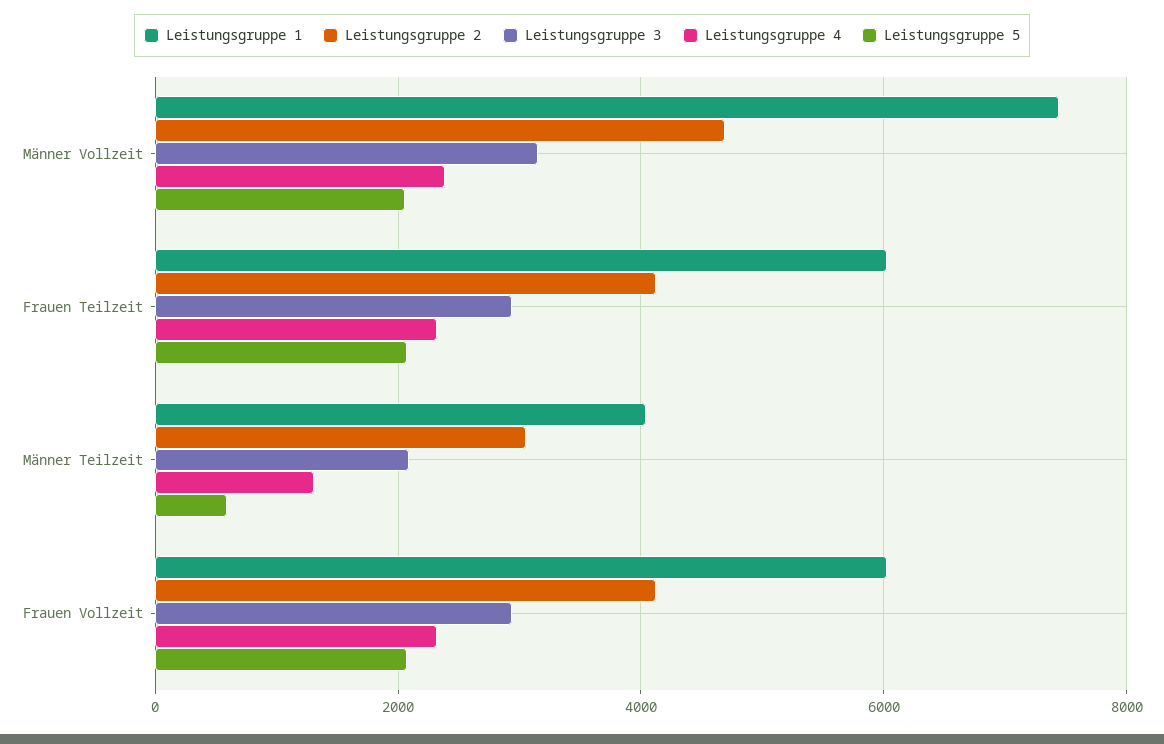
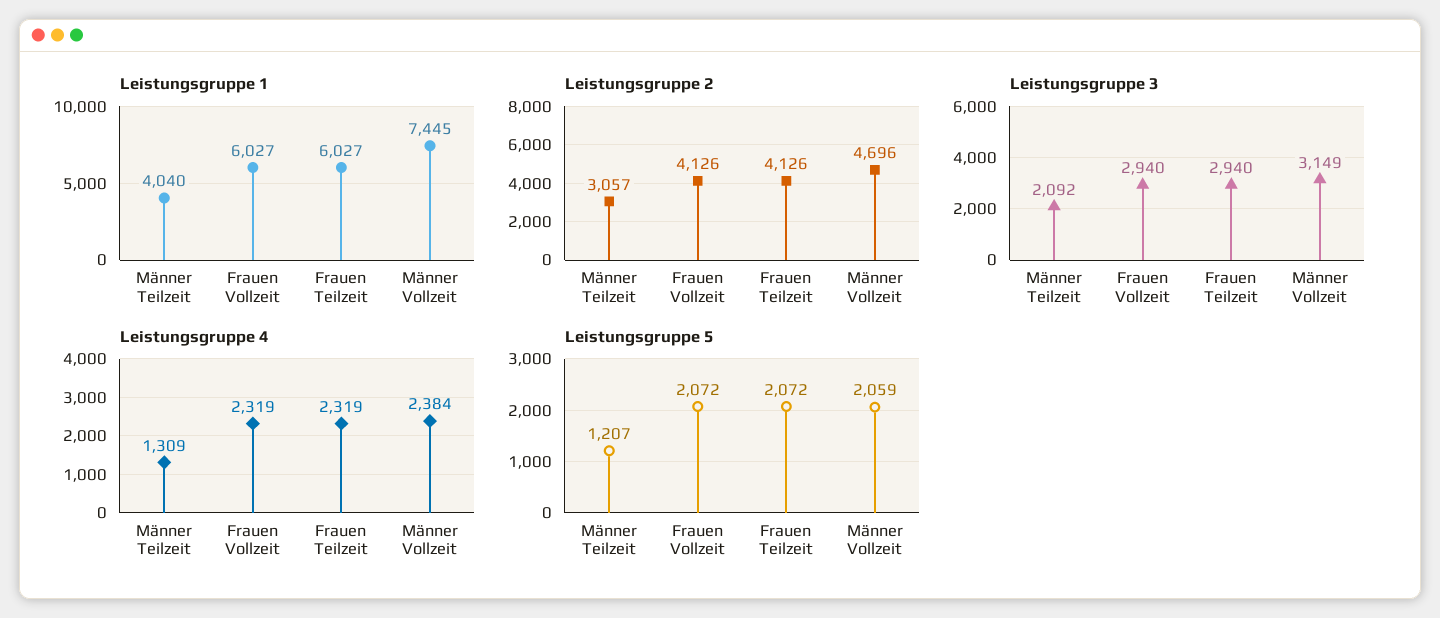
  {
    "Leistungsgruppe 1": {
      "Männer Vollzeit": 7445,
      "Frauen Teilzeit": 6027,
      "Männer Teilzeit": 4040,
      "Frauen Vollzeit": 6027
    },
    "Leistungsgruppe 2": {
      "Männer Vollzeit": 4696,
      "Frauen Teilzeit": 4126,
      "Männer Teilzeit": 3057,
      "Frauen Vollzeit": 4126
    },
    "Leistungsgruppe 3": {
      "Männer Vollzeit": 3149,
      "Frauen Teilzeit": 2940,
      "Männer Teilzeit": 2092,
      "Frauen Vollzeit": 2940
    },
    "Leistungsgruppe 4": {
      "Männer Vollzeit": 2384,
      "Frauen Teilzeit": 2319,
      "Männer Teilzeit": 1309,
      "Frauen Vollzeit": 2319
    },
    "Leistungsgruppe 5": {
      "Männer Vollzeit": 2059,
      "Frauen Teilzeit": 2072,
-     "Männer Teilzeit": 600,
+     "Männer Teilzeit": 1207,
      "Frauen Vollzeit": 2072
    }
  }

